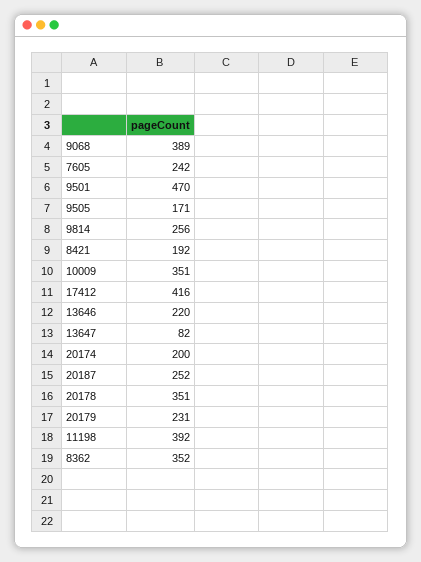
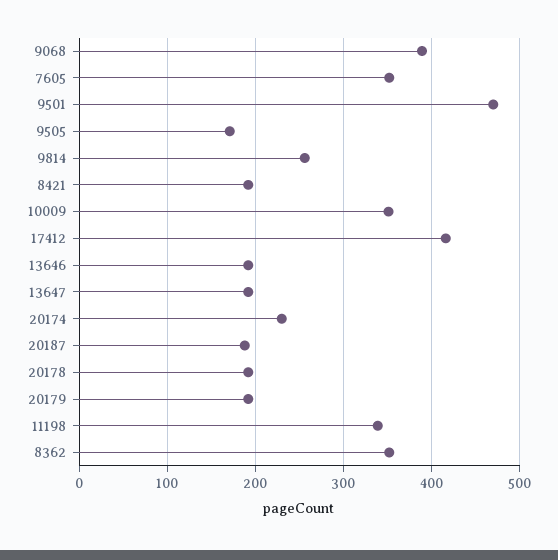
  {
    "9068": 389,
-   "7605": 242,
+   "7605": 350,
    "9501": 470,
    "9505": 171,
    "9814": 256,
    "8421": 192,
    "10009": 351,
    "17412": 416,
-   "13646": 220,
+   "13646": 190,
-   "13647": 82,
+   "13647": 190,
-   "20174": 200,
+   "20174": 230,
-   "20187": 252,
+   "20187": 190,
-   "20178": 351,
+   "20178": 190,
-   "20179": 231,
+   "20179": 190,
-   "11198": 392,
+   "11198": 340,
    "8362": 352
  }

